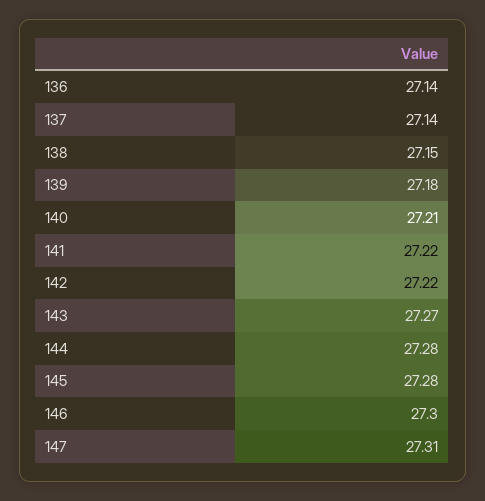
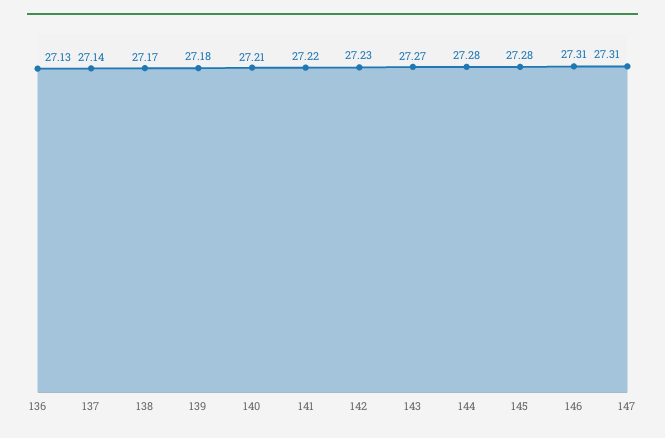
  {
-   "136": 27.14,
+   "136": 27.13,
    "137": 27.14,
-   "138": 27.15,
+   "138": 27.17,
    "139": 27.18,
    "140": 27.21,
    "141": 27.22,
-   "142": 27.22,
+   "142": 27.23,
    "143": 27.27,
    "144": 27.28,
    "145": 27.28,
-   "146": 27.3,
+   "146": 27.31,
    "147": 27.31
  }

